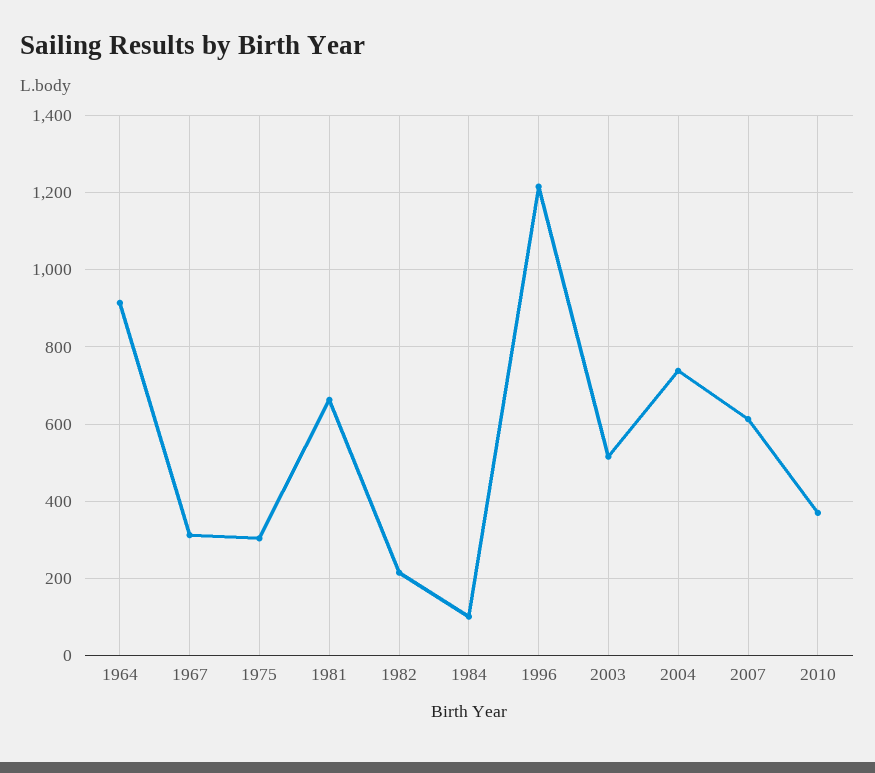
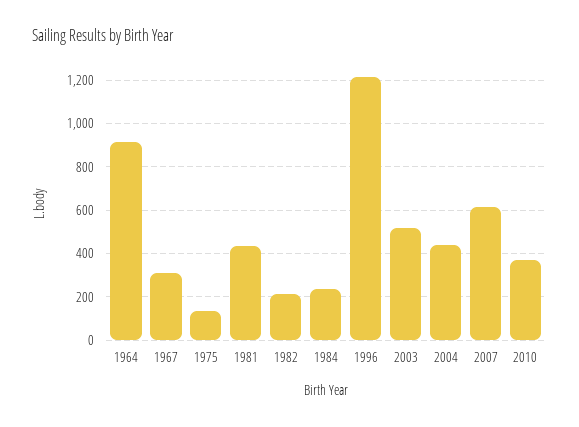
  {
    "1964": 920,
    "1967": 320,
-   "1975": 300,
+   "1975": 150,
-   "1981": 660,
+   "1981": 450,
    "1982": 220,
-   "1984": 100,
+   "1984": 250,
    "1996": 1220,
    "2003": 520,
-   "2004": 740,
+   "2004": 450,
    "2007": 620,
    "2010": 380
  }

